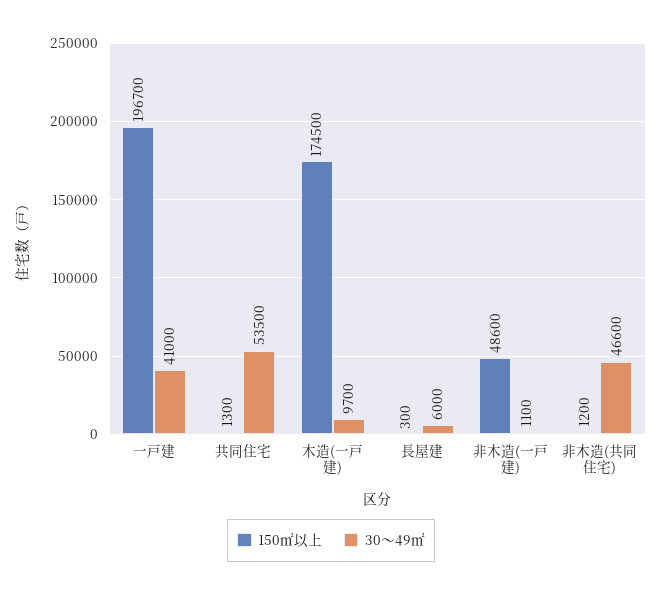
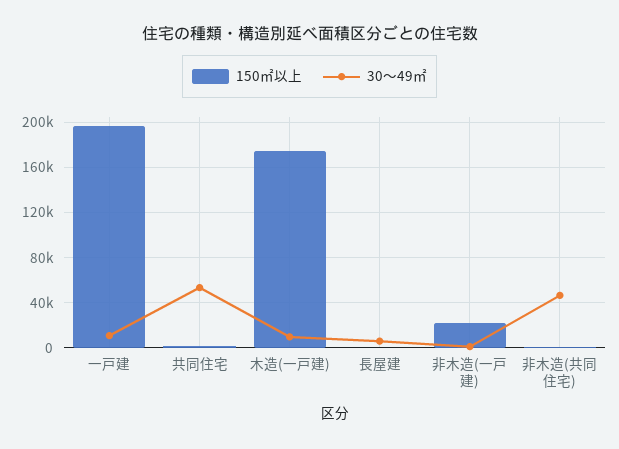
  {
    "150㎡以上": {
      "一戸建": 196700,
      "共同住宅": 1300,
      "木造(一戸建)": 174500,
      "長屋建": 300,
-     "非木造(一戸建)": 48600,
+     "非木造(一戸建)": 20000,
      "非木造(共同住宅)": 1200
    },
    "30～49㎡": {
-     "一戸建": 41000,
+     "一戸建": 10000,
      "共同住宅": 53500,
      "木造(一戸建)": 9700,
      "長屋建": 6000,
      "非木造(一戸建)": 1100,
      "非木造(共同住宅)": 46600
    }
  }

